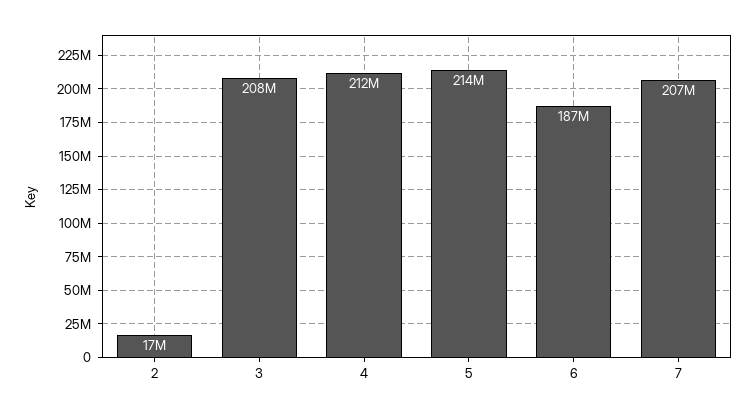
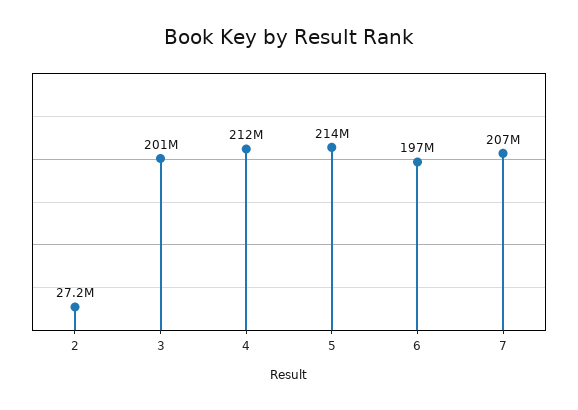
  {
-   "2": 17000000,
+   "2": 27200000,
-   "3": 208000000,
+   "3": 201000000,
    "4": 212000000,
    "5": 214000000,
-   "6": 187000000,
+   "6": 197000000,
    "7": 207000000
  }

